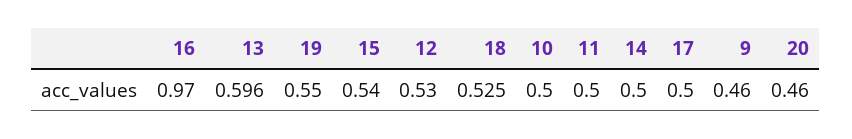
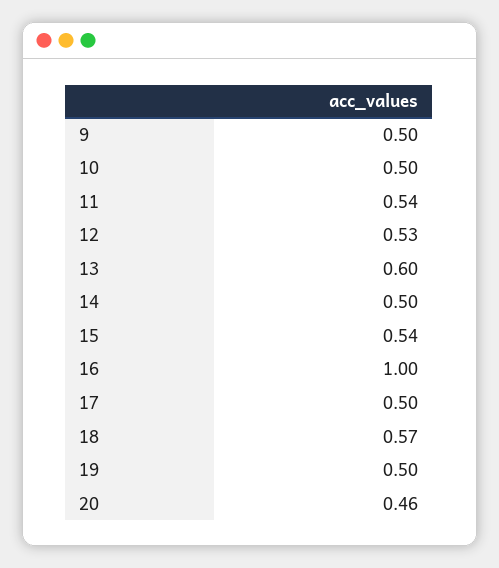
  {
-   "16": 0.97,
+   "16": 1,
    "13": 0.596,
-   "19": 0.55,
+   "19": 0.5,
    "15": 0.54,
    "12": 0.53,
-   "18": 0.525,
+   "18": 0.57,
    "10": 0.5,
-   "11": 0.5,
+   "11": 0.54,
    "14": 0.5,
    "17": 0.5,
-   "9": 0.46,
+   "9": 0.5,
    "20": 0.46
  }

